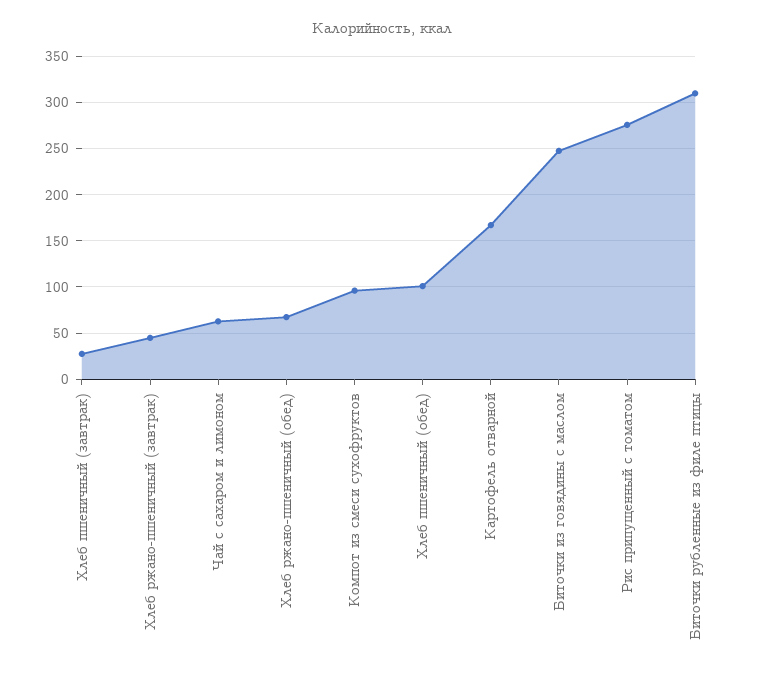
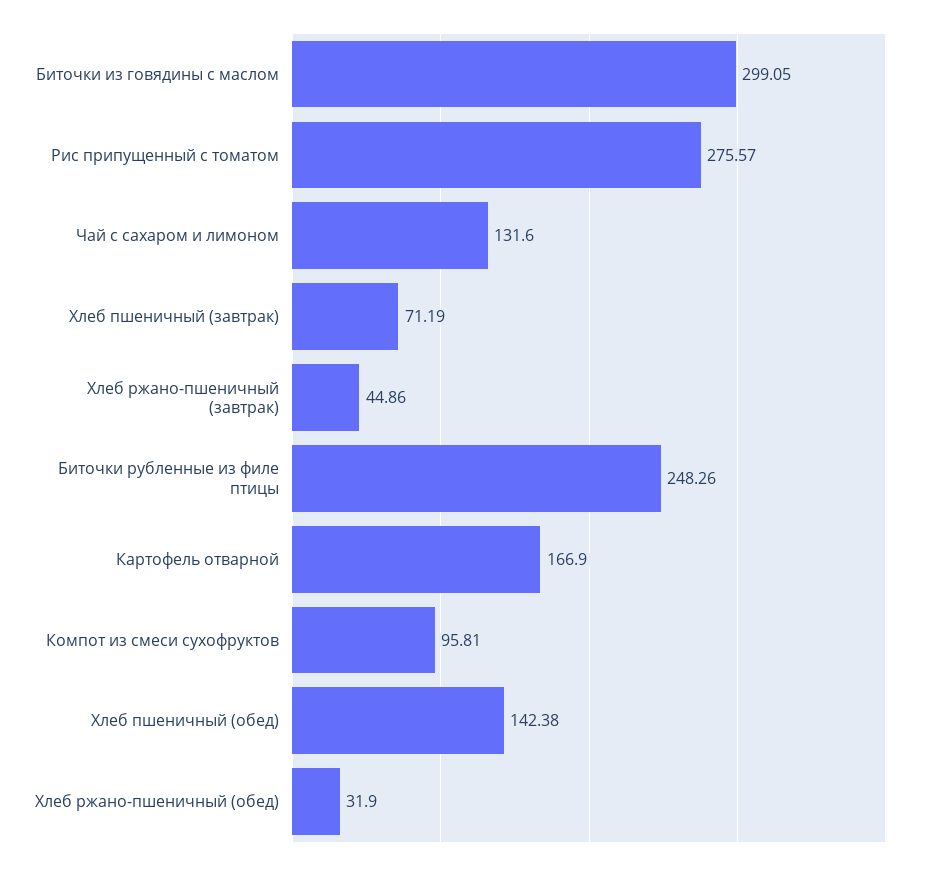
  {
-   "Хлеб пшеничный (завтрак)": 30,
+   "Хлеб пшеничный (завтрак)": 71.19,
    "Хлеб ржано-пшеничный (завтрак)": 44.86,
-   "Чай с сахаром и лимоном": 60,
+   "Чай с сахаром и лимоном": 131.6,
-   "Хлеб ржано-пшеничный (обед)": 70,
+   "Хлеб ржано-пшеничный (обед)": 31.9,
    "Компот из смеси сухофруктов": 95.81,
-   "Хлеб пшеничный (обед)": 100,
+   "Хлеб пшеничный (обед)": 142.38,
    "Картофель отварной": 166.9,
-   "Биточки из говядины с маслом": 250,
+   "Биточки из говядины с маслом": 299.05,
    "Рис припущенный с томатом": 275.57,
-   "Биточки рубленные из филе птицы": 310
+   "Биточки рубленные из филе птицы": 248.26
  }

